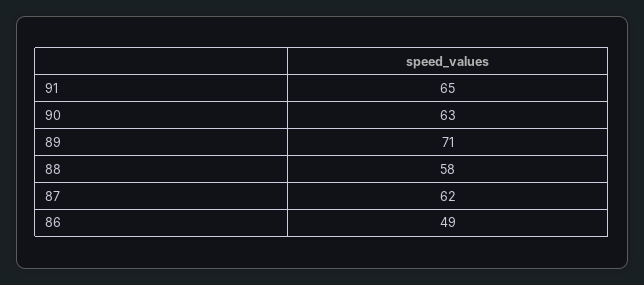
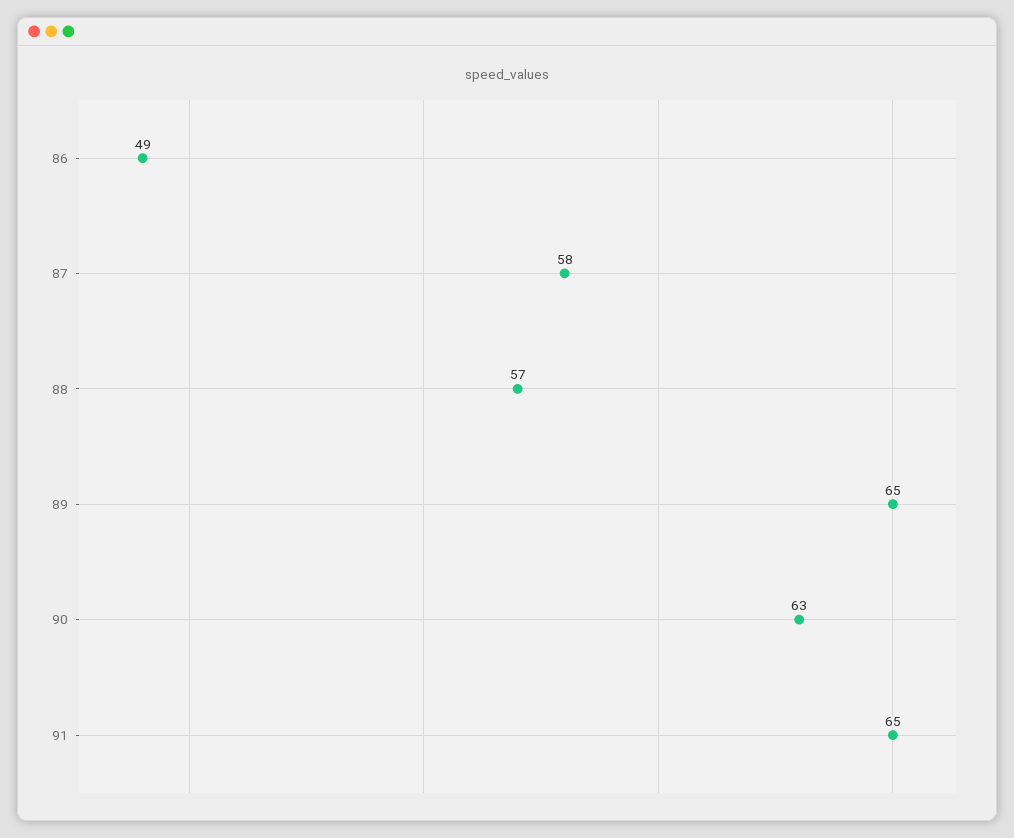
  {
    "91": 65,
    "90": 63,
-   "89": 71,
+   "89": 65,
-   "88": 58,
+   "88": 57,
-   "87": 62,
+   "87": 58,
    "86": 49
  }

